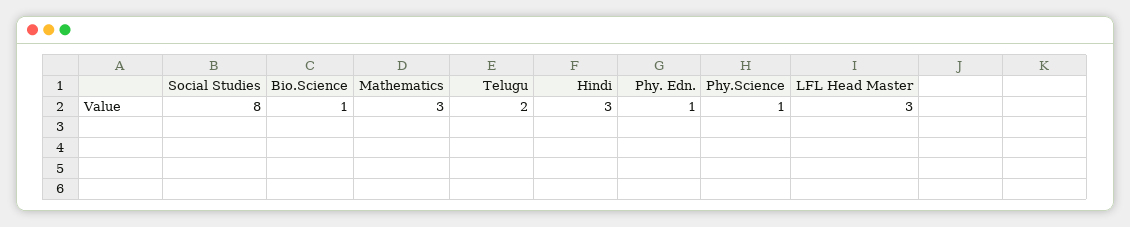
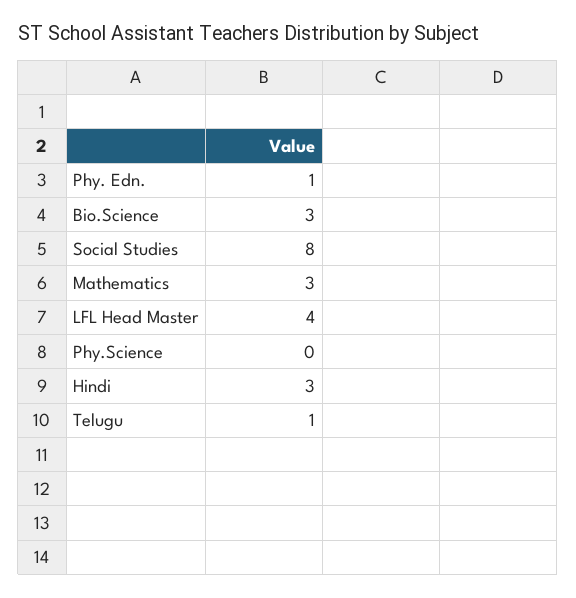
  {
    "Social Studies": 8,
-   "Bio.Science": 1,
+   "Bio.Science": 3,
    "Mathematics": 3,
-   "Telugu": 2,
+   "Telugu": 1,
    "Hindi": 3,
    "Phy. Edn.": 1,
-   "Phy.Science": 1,
+   "Phy.Science": 0,
-   "LFL Head Master": 3
+   "LFL Head Master": 4
  }

